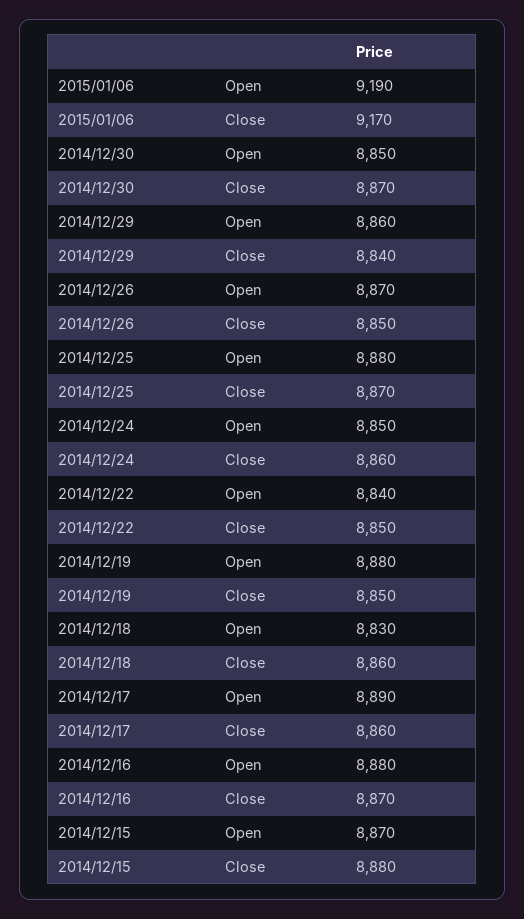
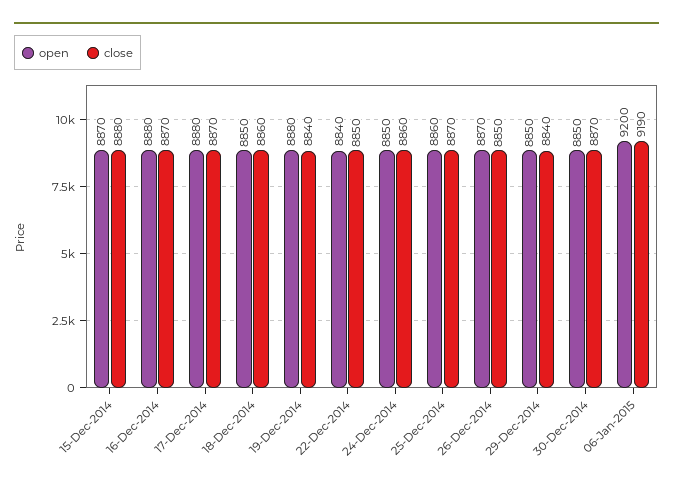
  {
    "Open": {
-     "2015/01/06": 9190,
+     "2015/01/06": 9200,
      "2014/12/30": 8850,
-     "2014/12/29": 8860,
+     "2014/12/29": 8850,
      "2014/12/26": 8870,
-     "2014/12/25": 8880,
+     "2014/12/25": 8860,
      "2014/12/24": 8850,
      "2014/12/22": 8840,
      "2014/12/19": 8880,
-     "2014/12/18": 8830,
+     "2014/12/18": 8850,
-     "2014/12/17": 8890,
+     "2014/12/17": 8880,
      "2014/12/16": 8880,
      "2014/12/15": 8870
    },
    "Close": {
-     "2015/01/06": 9170,
+     "2015/01/06": 9190,
      "2014/12/30": 8870,
      "2014/12/29": 8840,
      "2014/12/26": 8850,
      "2014/12/25": 8870,
      "2014/12/24": 8860,
      "2014/12/22": 8850,
-     "2014/12/19": 8850,
+     "2014/12/19": 8840,
      "2014/12/18": 8860,
-     "2014/12/17": 8860,
+     "2014/12/17": 8870,
      "2014/12/16": 8870,
      "2014/12/15": 8880
    }
  }

